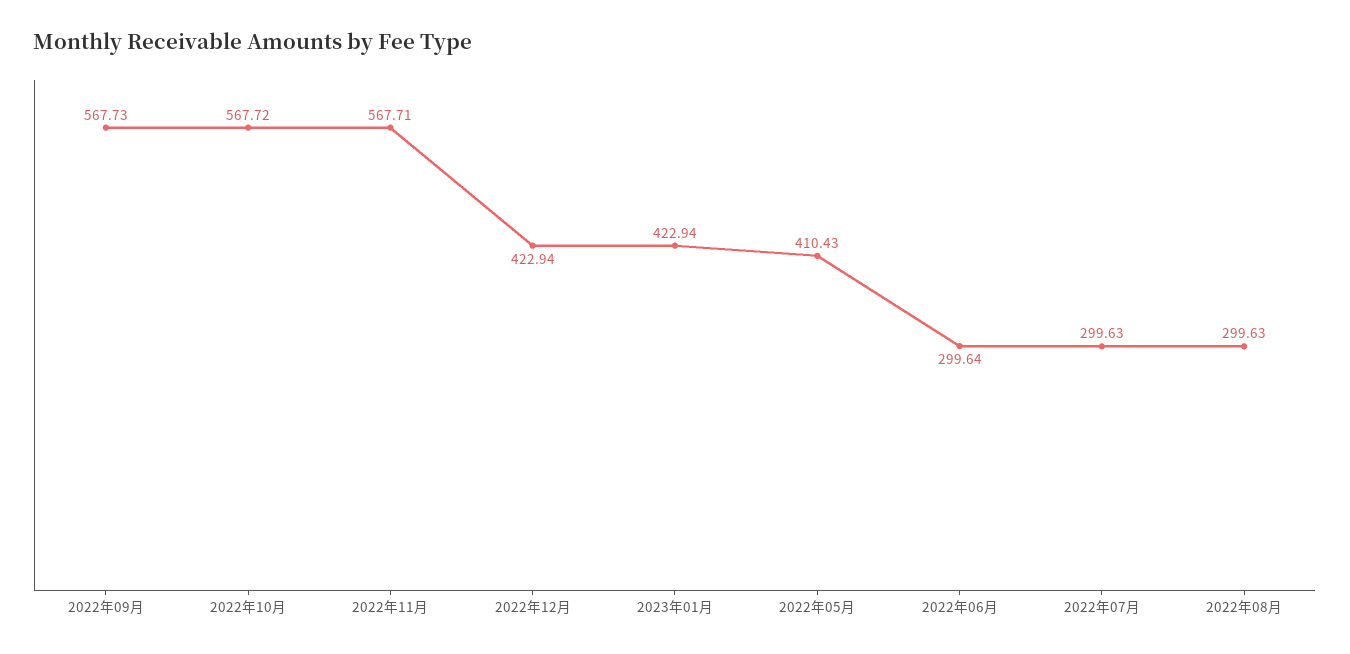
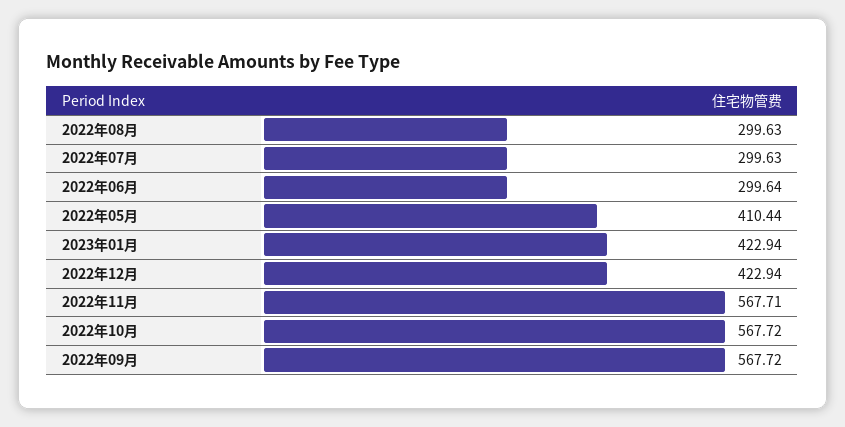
  {
-   "2022年09月": 567.73,
+   "2022年09月": 567.72,
    "2022年10月": 567.72,
    "2022年11月": 567.71,
    "2022年12月": 422.94,
    "2023年01月": 422.94,
-   "2022年05月": 410.43,
+   "2022年05月": 410.44,
    "2022年06月": 299.64,
    "2022年07月": 299.63,
    "2022年08月": 299.63
  }

